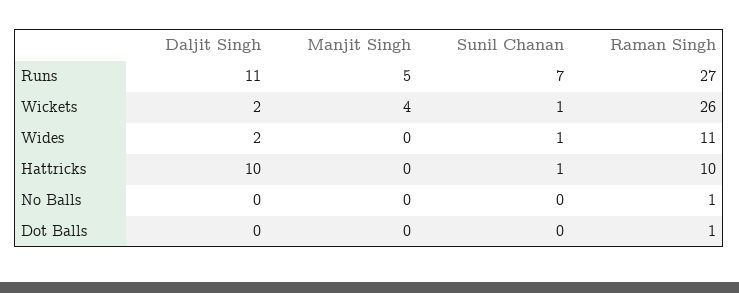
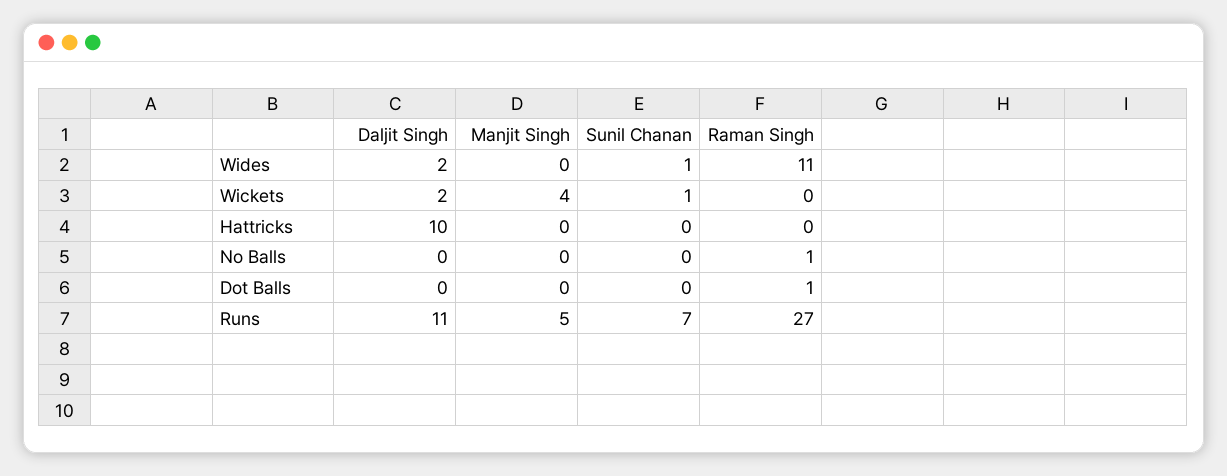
  {
    "Daljit Singh": {
      "Runs": 11,
      "Wickets": 2,
      "Wides": 2,
      "Hattricks": 10,
      "No Balls": 0,
      "Dot Balls": 0
    },
    "Manjit Singh": {
      "Runs": 5,
      "Wickets": 4,
      "Wides": 0,
      "Hattricks": 0,
      "No Balls": 0,
      "Dot Balls": 0
    },
    "Sunil Chanan": {
      "Runs": 7,
      "Wickets": 1,
      "Wides": 1,
-     "Hattricks": 1,
+     "Hattricks": 0,
      "No Balls": 0,
      "Dot Balls": 0
    },
    "Raman Singh": {
      "Runs": 27,
-     "Wickets": 26,
+     "Wickets": 0,
      "Wides": 11,
-     "Hattricks": 10,
+     "Hattricks": 0,
      "No Balls": 1,
      "Dot Balls": 1
    }
  }

